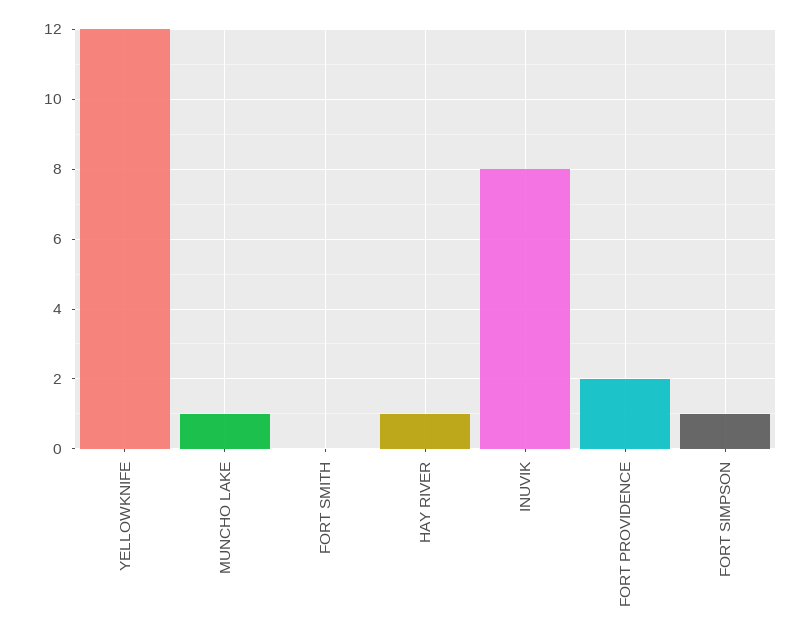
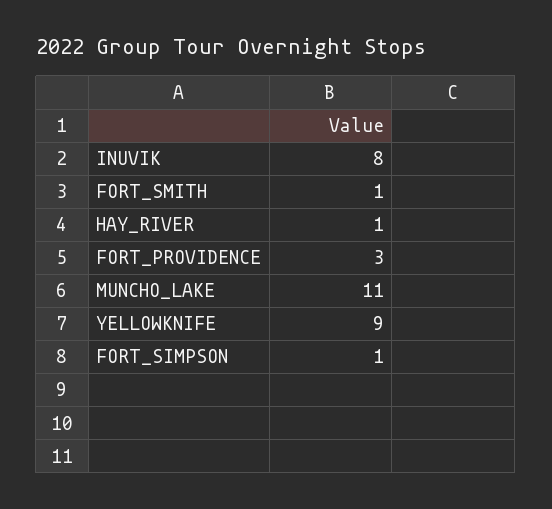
  {
-   "YELLOWKNIFE": 12,
+   "YELLOWKNIFE": 9,
-   "MUNCHO LAKE": 1,
+   "MUNCHO LAKE": 11,
-   "FORT SMITH": 0,
+   "FORT SMITH": 1,
    "HAY RIVER": 1,
    "INUVIK": 8,
-   "FORT PROVIDENCE": 2,
+   "FORT PROVIDENCE": 3,
    "FORT SIMPSON": 1
  }

